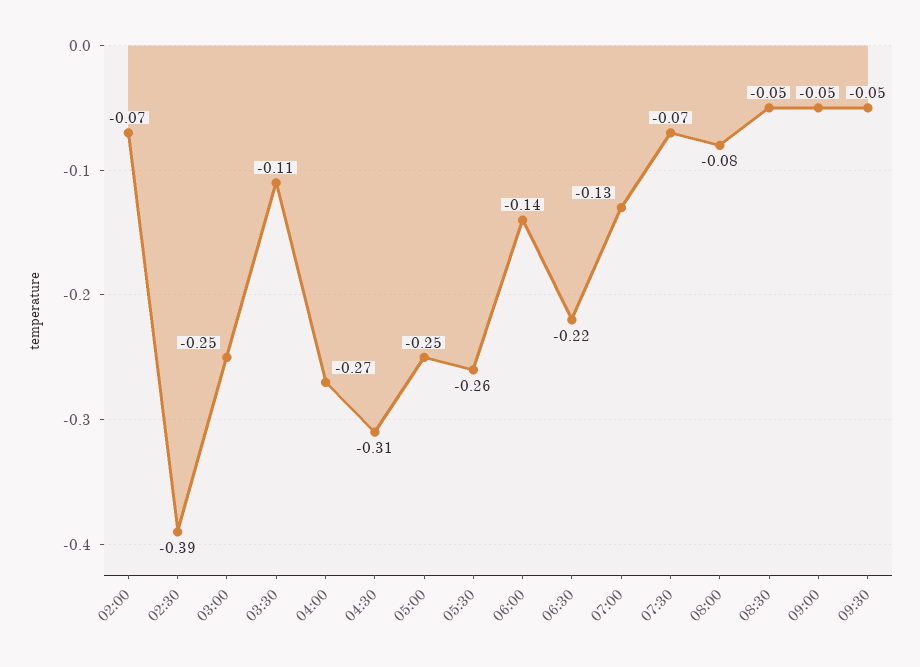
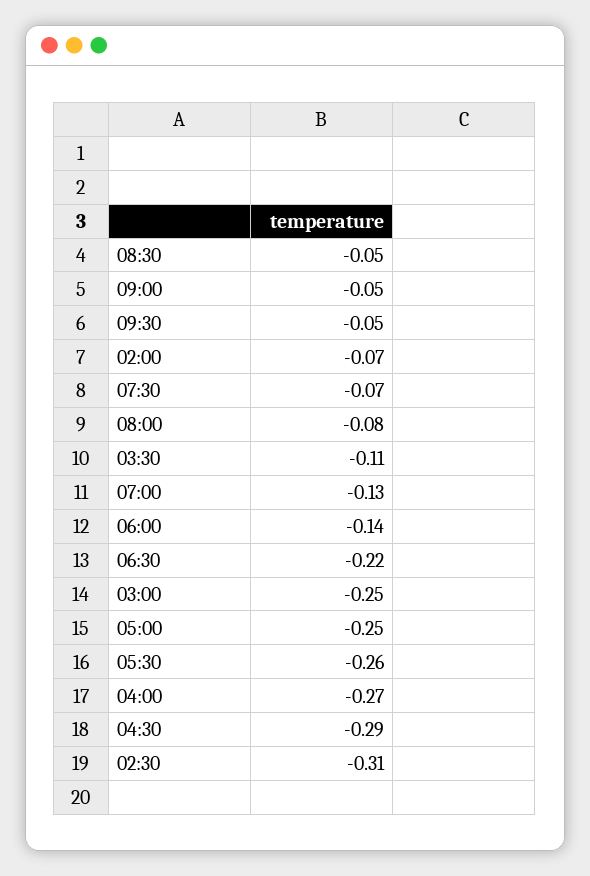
  {
    "02:00": -0.07,
-   "02:30": -0.39,
+   "02:30": -0.31,
    "03:00": -0.25,
    "03:30": -0.11,
    "04:00": -0.27,
-   "04:30": -0.31,
+   "04:30": -0.29,
    "05:00": -0.25,
    "05:30": -0.26,
    "06:00": -0.14,
    "06:30": -0.22,
    "07:00": -0.13,
    "07:30": -0.07,
    "08:00": -0.08,
    "08:30": -0.05,
    "09:00": -0.05,
    "09:30": -0.05
  }

